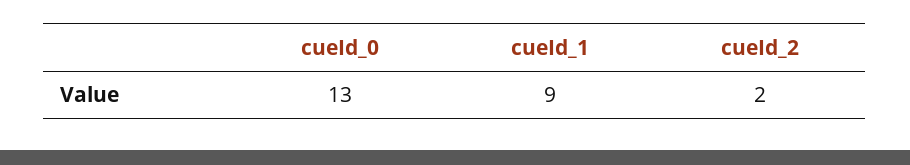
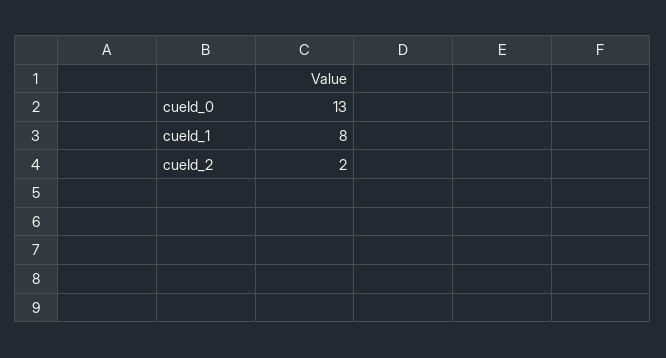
  {
    "cueId_0": 13,
-   "cueId_1": 9,
+   "cueId_1": 8,
    "cueId_2": 2
  }

